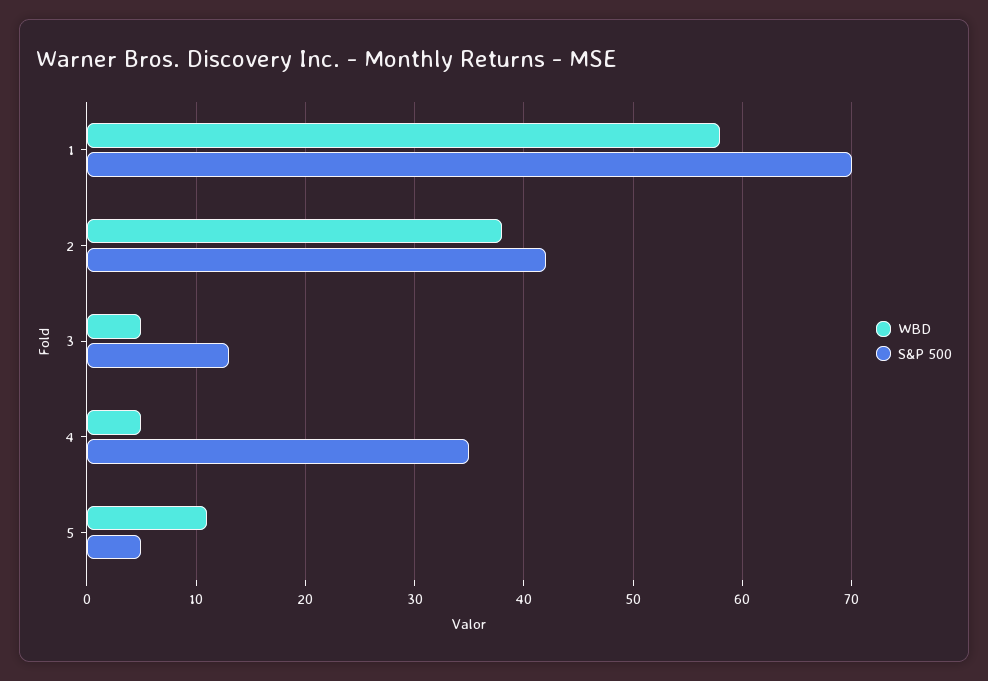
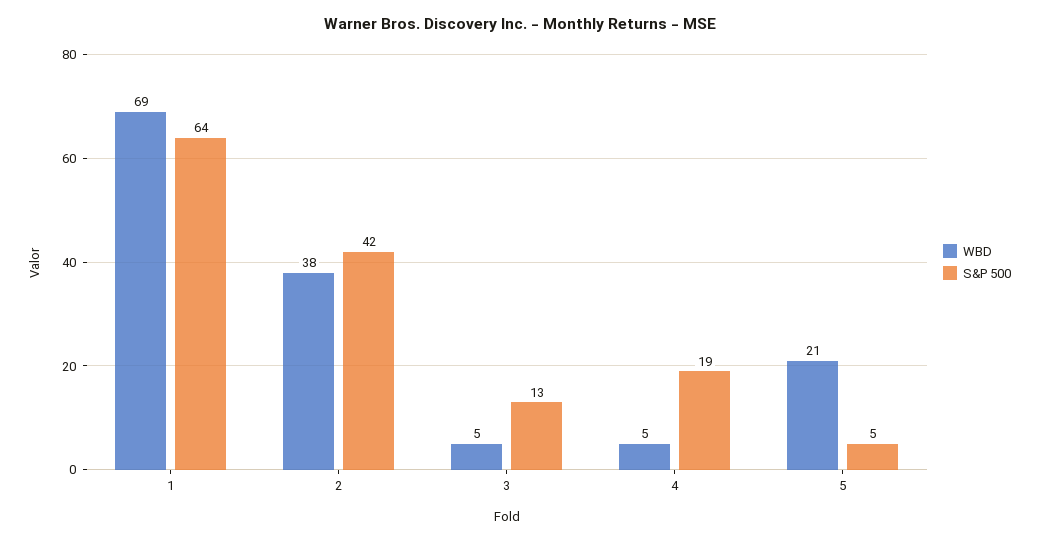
  {
    "WBD": {
-     "1": 58,
+     "1": 69,
      "2": 38,
      "3": 5,
      "4": 5,
-     "5": 11
+     "5": 21
    },
    "S&P 500": {
-     "1": 70,
+     "1": 64,
      "2": 42,
      "3": 13,
-     "4": 35,
+     "4": 19,
      "5": 5
    }
  }

